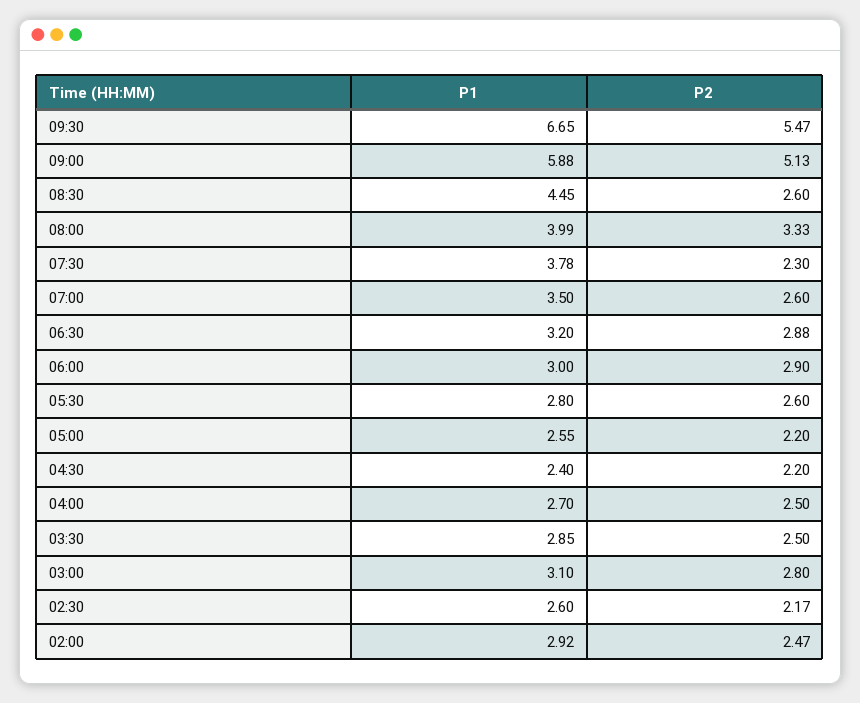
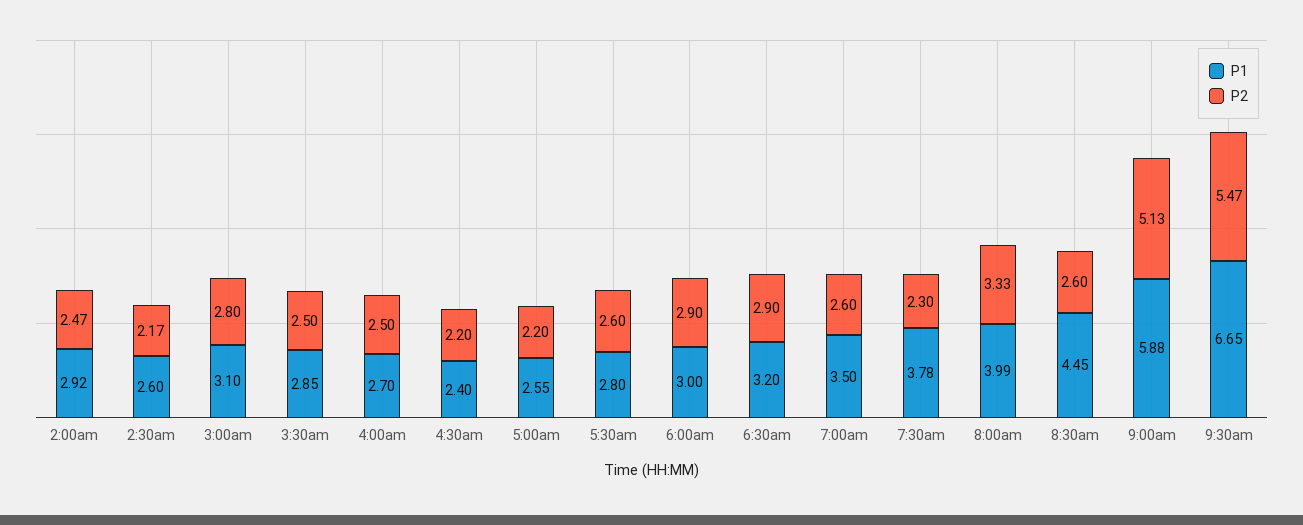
  {
    "P1": {
      "09:30": 6.65,
      "09:00": 5.88,
      "08:30": 4.45,
      "08:00": 3.99,
      "07:30": 3.78,
      "07:00": 3.5,
      "06:30": 3.2,
      "06:00": 3,
      "05:30": 2.8,
      "05:00": 2.55,
      "04:30": 2.4,
      "04:00": 2.7,
      "03:30": 2.85,
      "03:00": 3.1,
      "02:30": 2.6,
      "02:00": 2.92
    },
    "P2": {
      "09:30": 5.47,
      "09:00": 5.13,
      "08:30": 2.6,
      "08:00": 3.33,
      "07:30": 2.3,
      "07:00": 2.6,
-     "06:30": 2.88,
+     "06:30": 2.9,
      "06:00": 2.9,
      "05:30": 2.6,
      "05:00": 2.2,
      "04:30": 2.2,
      "04:00": 2.5,
      "03:30": 2.5,
      "03:00": 2.8,
      "02:30": 2.17,
      "02:00": 2.47
    }
  }

